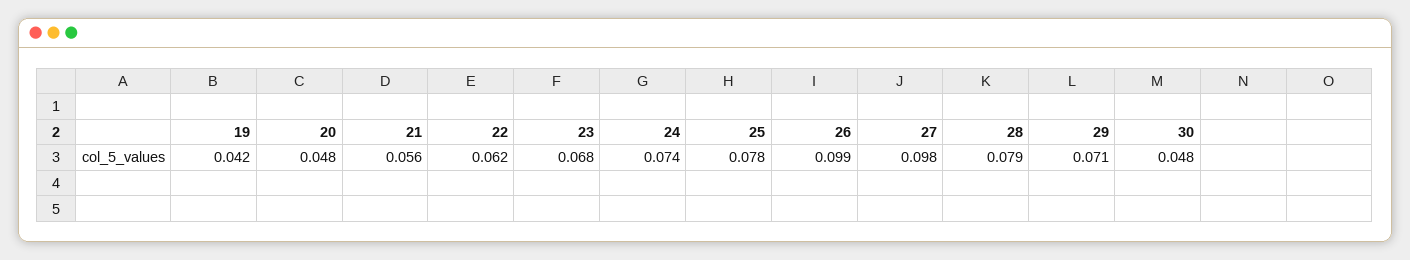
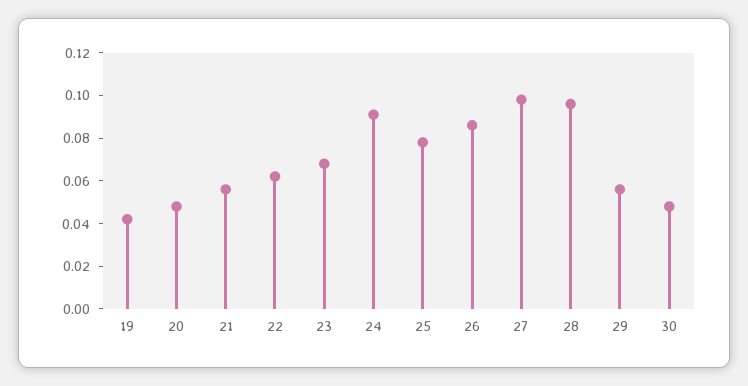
  {
    "19": 0.042,
    "20": 0.048,
    "21": 0.056,
    "22": 0.062,
    "23": 0.068,
-   "24": 0.074,
+   "24": 0.09,
    "25": 0.078,
-   "26": 0.099,
+   "26": 0.085,
    "27": 0.098,
-   "28": 0.079,
+   "28": 0.095,
-   "29": 0.071,
+   "29": 0.055,
    "30": 0.048
  }

